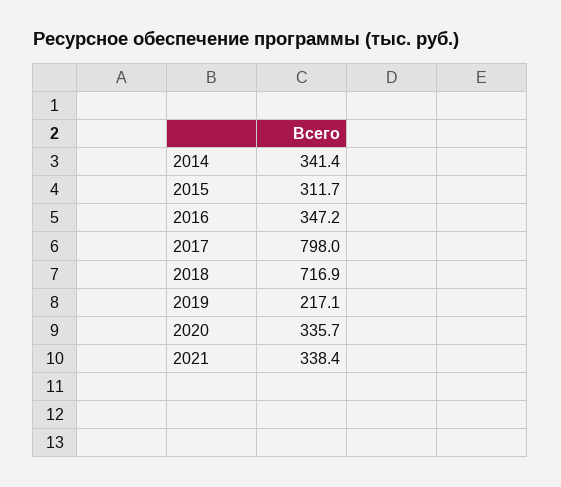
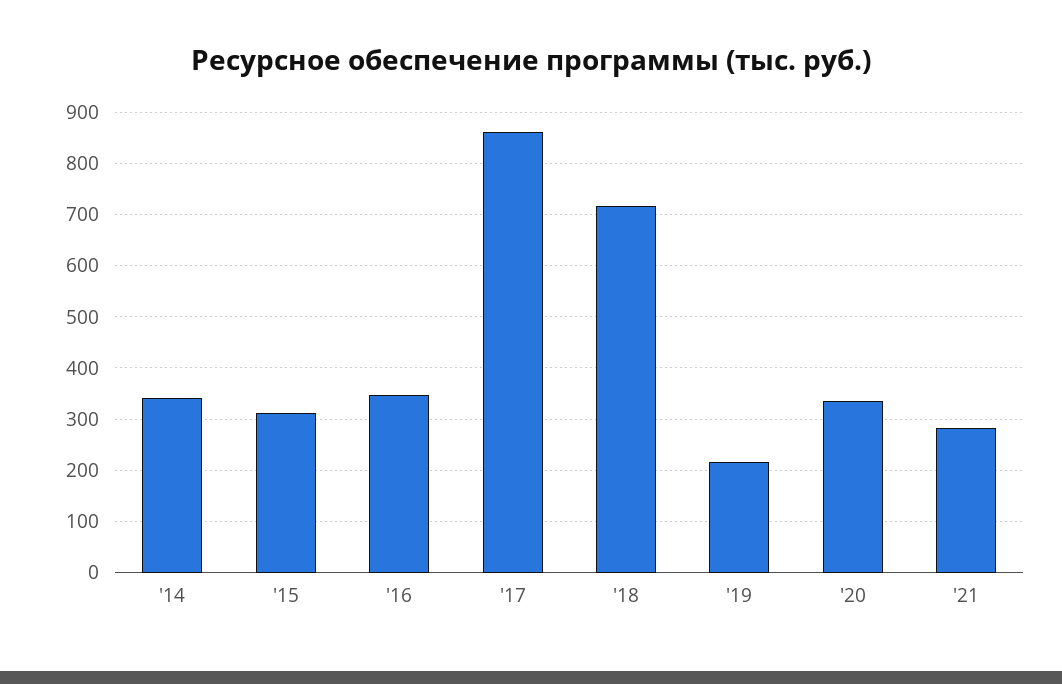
  {
    "2014": 341.4,
    "2015": 311.7,
    "2016": 347.2,
-   "2017": 798,
+   "2017": 860,
    "2018": 716.9,
    "2019": 217.1,
    "2020": 335.7,
-   "2021": 338.4
+   "2021": 280
  }

